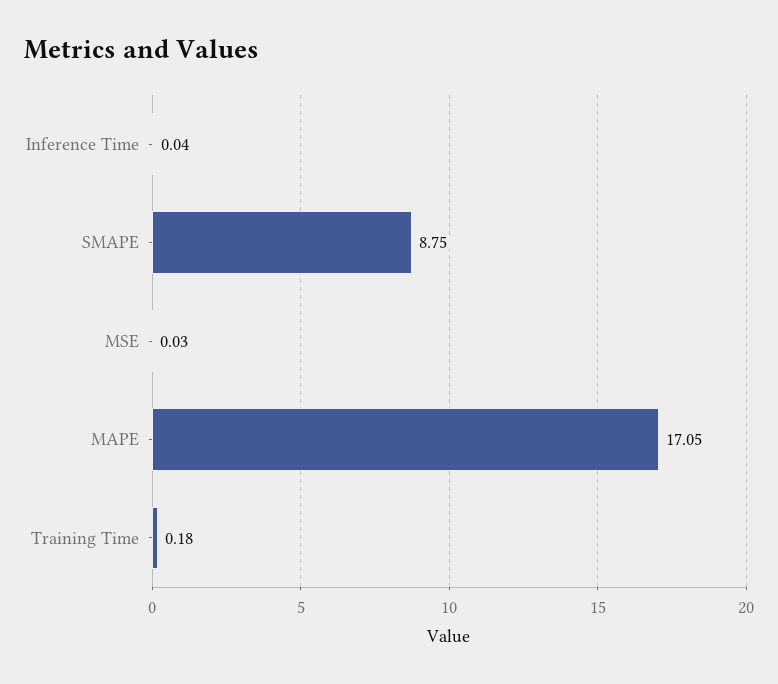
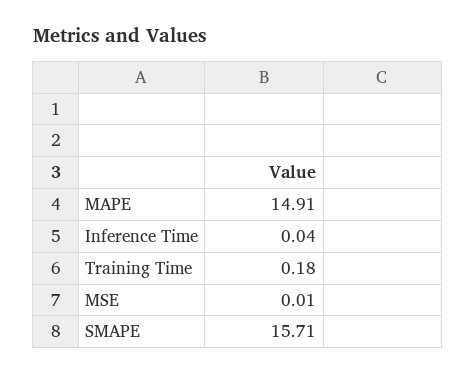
  {
    "Inference Time": 0.04,
-   "SMAPE": 8.75,
+   "SMAPE": 15.71,
-   "MSE": 0.03,
+   "MSE": 0.01,
-   "MAPE": 17.05,
+   "MAPE": 14.91,
    "Training Time": 0.18
  }

